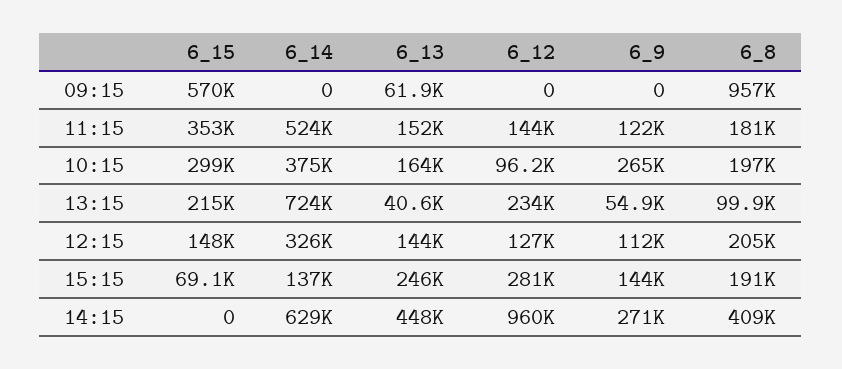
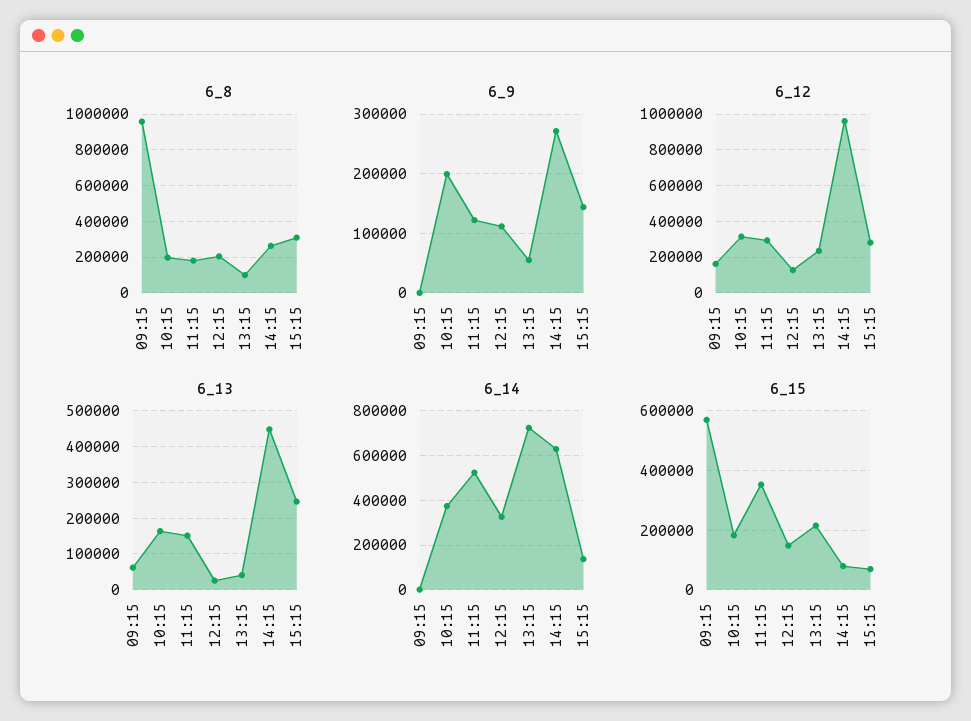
  {
    "6_15": {
      "09:15": 570000,
      "11:15": 353000,
-     "10:15": 299000,
+     "10:15": 175000,
      "13:15": 215000,
      "12:15": 148000,
      "15:15": 69100,
-     "14:15": 0
+     "14:15": 75000
    },
    "6_14": {
      "09:15": 0,
      "11:15": 524000,
      "10:15": 375000,
      "13:15": 724000,
      "12:15": 326000,
      "15:15": 137000,
      "14:15": 629000
    },
    "6_13": {
      "09:15": 61900,
      "11:15": 152000,
      "10:15": 164000,
      "13:15": 40600,
-     "12:15": 144000,
+     "12:15": 20000,
      "15:15": 246000,
      "14:15": 448000
    },
    "6_12": {
-     "09:15": 0,
+     "09:15": 150000,
-     "11:15": 144000,
+     "11:15": 300000,
-     "10:15": 96200,
+     "10:15": 300000,
      "13:15": 234000,
      "12:15": 127000,
      "15:15": 281000,
      "14:15": 960000
    },
    "6_9": {
      "09:15": 0,
      "11:15": 122000,
-     "10:15": 265000,
+     "10:15": 200000,
      "13:15": 54900,
      "12:15": 112000,
      "15:15": 144000,
      "14:15": 271000
    },
    "6_8": {
      "09:15": 957000,
      "11:15": 181000,
      "10:15": 197000,
      "13:15": 99900,
      "12:15": 205000,
-     "15:15": 191000,
+     "15:15": 300000,
-     "14:15": 409000
+     "14:15": 250000
    }
  }

